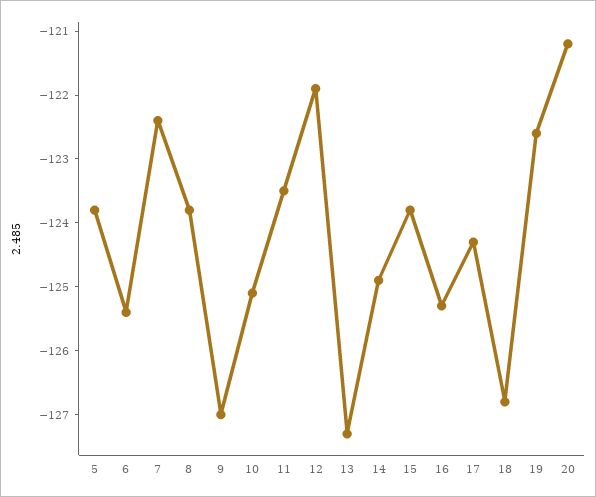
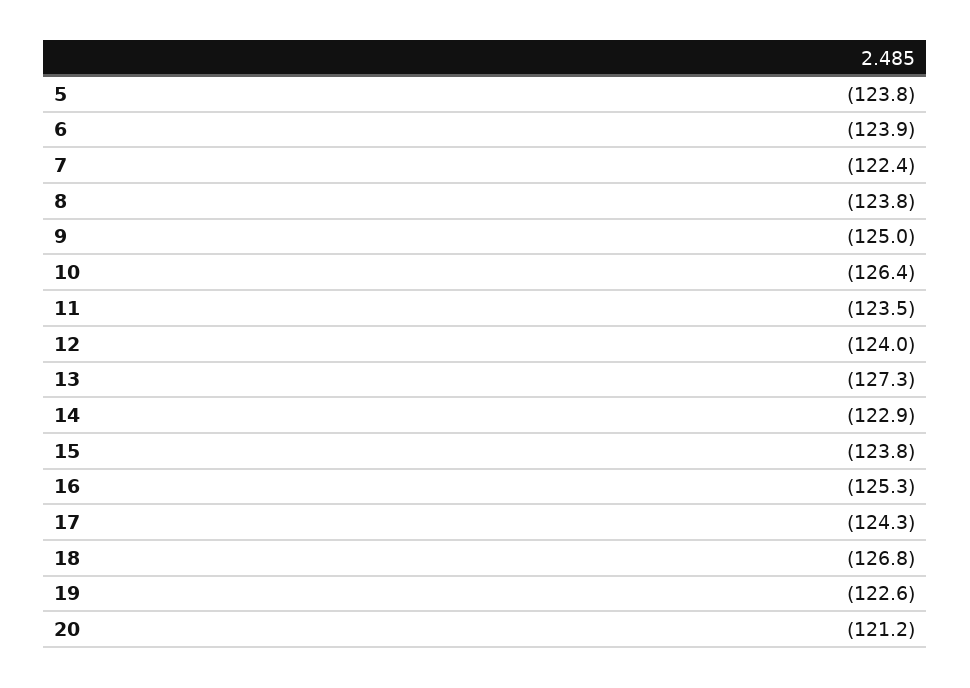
  {
    "5": -123.8,
-   "6": -125.5,
+   "6": -123.9,
    "7": -122.4,
    "8": -123.8,
-   "9": -127,
+   "9": -125,
-   "10": -125,
+   "10": -126.4,
    "11": -123.5,
-   "12": -122,
+   "12": -124,
    "13": -127.3,
-   "14": -125,
+   "14": -122.9,
    "15": -123.8,
    "16": -125.3,
    "17": -124.3,
    "18": -126.8,
    "19": -122.6,
    "20": -121.2
  }

